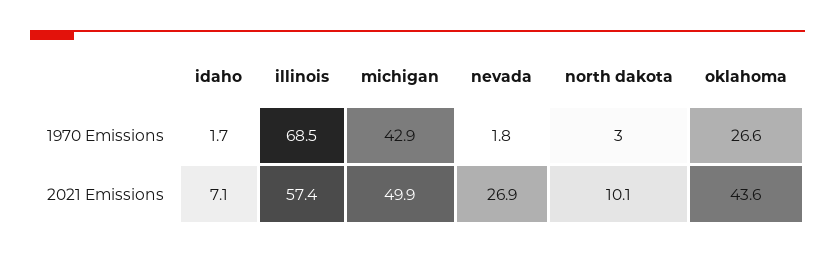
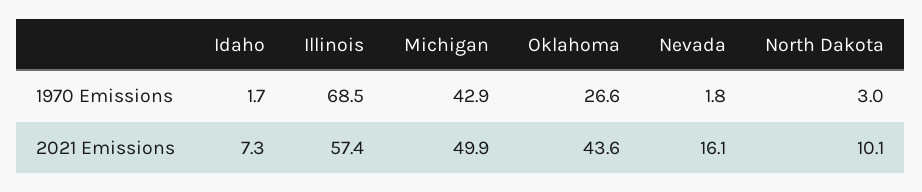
  {
    "idaho": {
      "1970 Emissions": 1.7,
-     "2021 Emissions": 7.1
+     "2021 Emissions": 7.3
    },
    "illinois": {
      "1970 Emissions": 68.5,
      "2021 Emissions": 57.4
    },
    "michigan": {
      "1970 Emissions": 42.9,
      "2021 Emissions": 49.9
    },
    "nevada": {
      "1970 Emissions": 1.8,
-     "2021 Emissions": 26.9
+     "2021 Emissions": 16.1
    },
    "north dakota": {
      "1970 Emissions": 3,
      "2021 Emissions": 10.1
    },
    "oklahoma": {
      "1970 Emissions": 26.6,
      "2021 Emissions": 43.6
    }
  }

